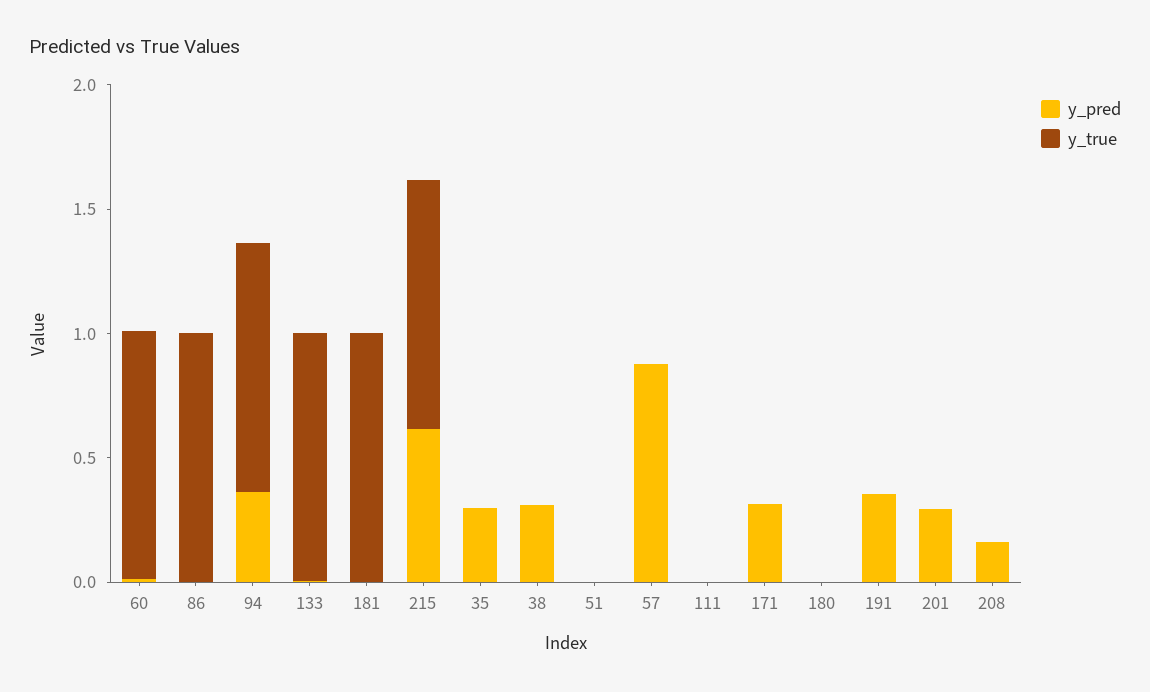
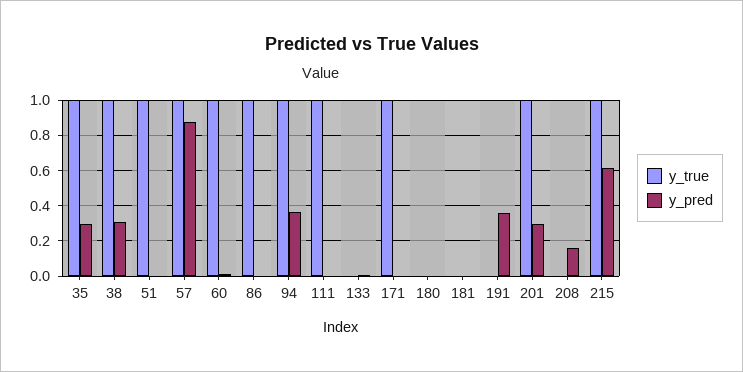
  {
    "y_pred": {
      "60": 0,
      "86": 0,
      "94": 0.35,
      "133": 0,
      "181": 0,
      "215": 0.6,
      "35": 0.3,
      "38": 0.3,
      "51": 0,
      "57": 0.9,
      "111": 0,
-     "171": 0.3,
+     "171": 0,
      "180": 0,
      "191": 0.35,
      "201": 0.3,
      "208": 0.15
    },
    "y_true": {
      "60": 1,
      "86": 1,
      "94": 1,
-     "133": 1,
+     "133": 0,
-     "181": 1,
+     "181": 0,
      "215": 1,
-     "35": 0,
+     "35": 1,
-     "38": 0,
+     "38": 1,
-     "51": 0,
+     "51": 1,
-     "57": 0,
+     "57": 1,
-     "111": 0,
+     "111": 1,
-     "171": 0,
+     "171": 1,
      "180": 0,
      "191": 0,
-     "201": 0,
+     "201": 1,
      "208": 0
    }
  }

